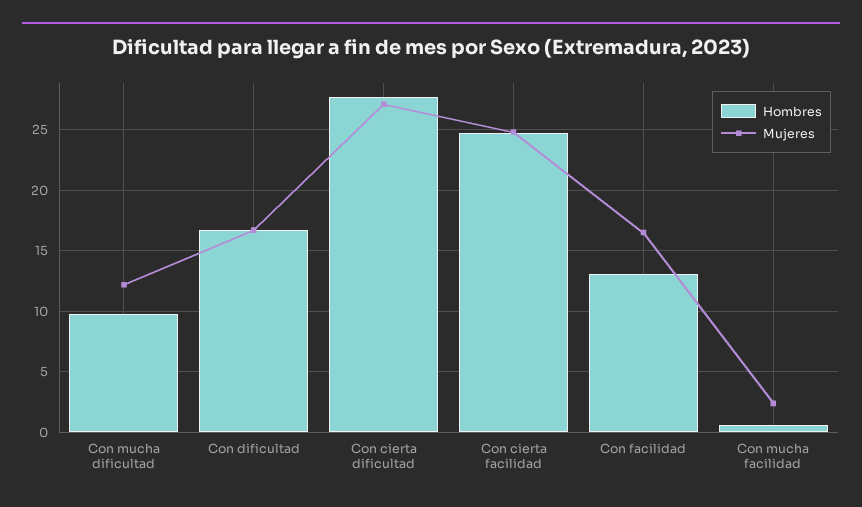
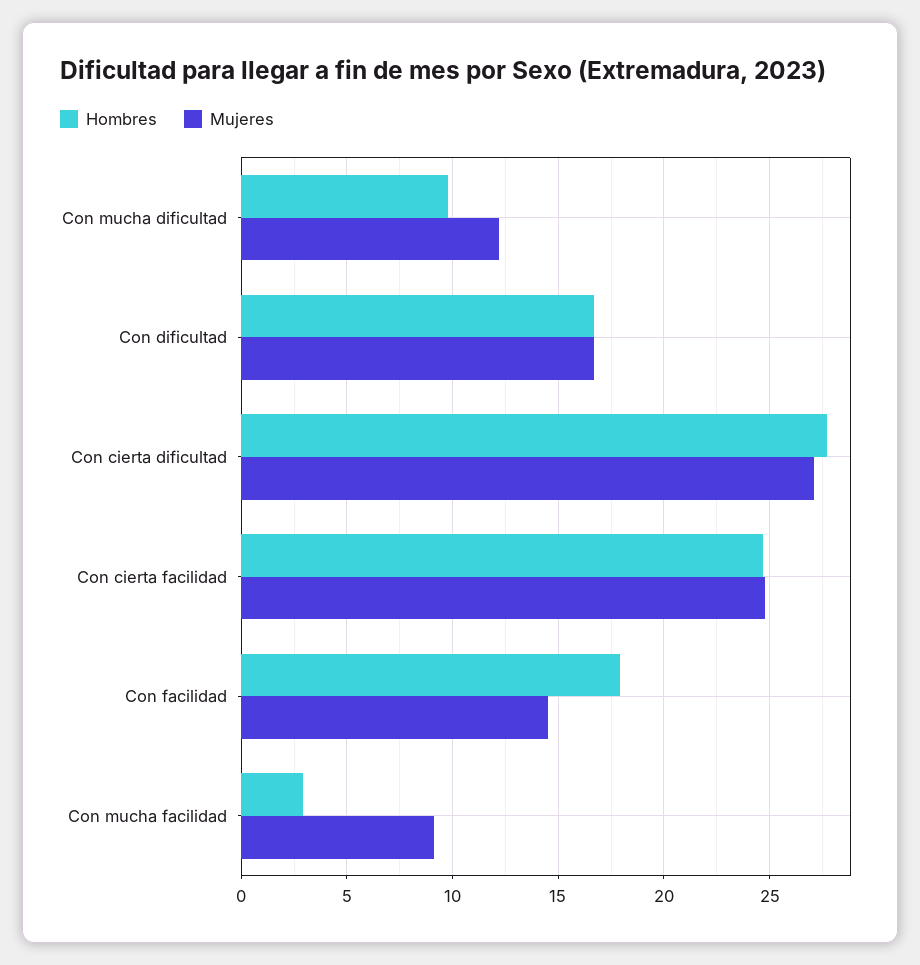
  {
    "Hombres": {
      "Con mucha dificultad": 10,
      "Con dificultad": 16.5,
      "Con cierta dificultad": 27.5,
      "Con cierta facilidad": 24.5,
-     "Con facilidad": 13,
+     "Con facilidad": 18,
-     "Con mucha facilidad": 0.5
+     "Con mucha facilidad": 3
    },
    "Mujeres": {
      "Con mucha dificultad": 12,
      "Con dificultad": 16.5,
      "Con cierta dificultad": 27,
      "Con cierta facilidad": 25,
-     "Con facilidad": 16.5,
+     "Con facilidad": 14.5,
-     "Con mucha facilidad": 2.5
+     "Con mucha facilidad": 9
    }
  }

